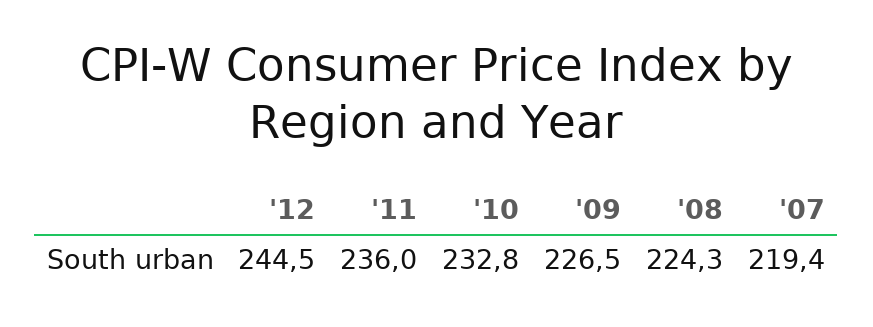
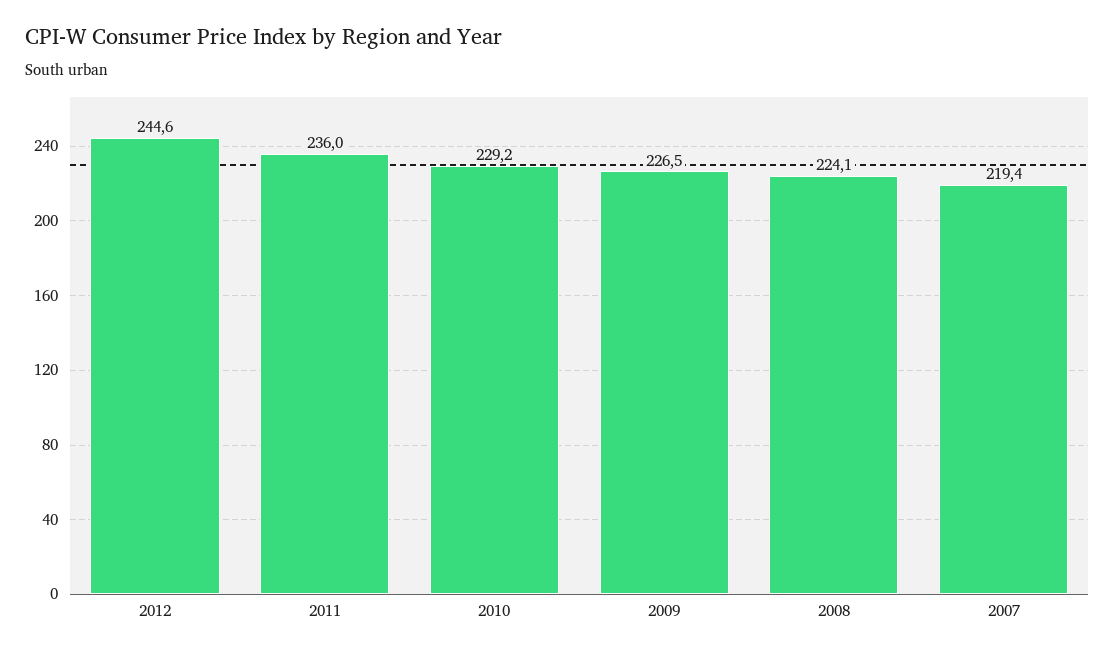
  {
-   "'12": 244.5,
+   "'12": 244.6,
    "'11": 236,
-   "'10": 232.8,
+   "'10": 229.2,
    "'09": 226.5,
-   "'08": 224.3,
+   "'08": 224.1,
    "'07": 219.4
  }

